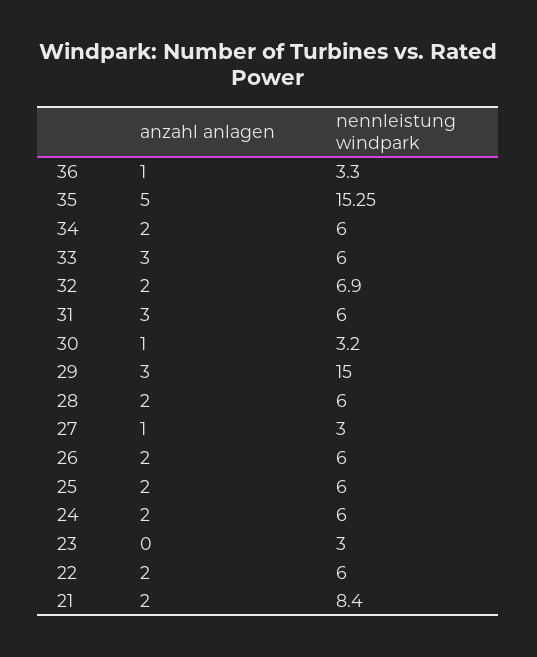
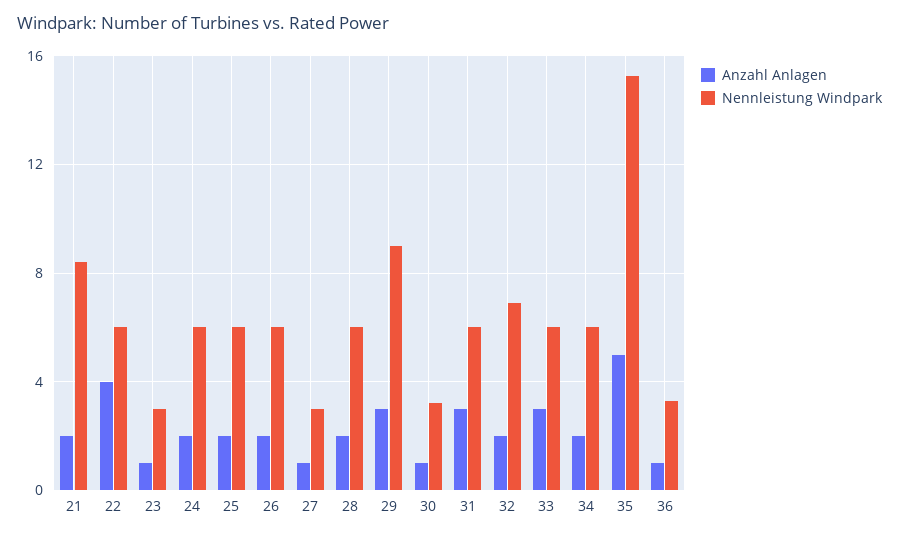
  {
    "anzahl anlagen": {
      "36": 1,
      "35": 5,
      "34": 2,
      "33": 3,
      "32": 2,
      "31": 3,
      "30": 1,
      "29": 3,
      "28": 2,
      "27": 1,
      "26": 2,
      "25": 2,
      "24": 2,
-     "23": 0,
+     "23": 1,
-     "22": 2,
+     "22": 4,
      "21": 2
    },
    "nennleistung windpark": {
      "36": 3.3,
      "35": 15.25,
      "34": 6,
      "33": 6,
      "32": 6.9,
      "31": 6,
      "30": 3.2,
-     "29": 15,
+     "29": 9,
      "28": 6,
      "27": 3,
      "26": 6,
      "25": 6,
      "24": 6,
      "23": 3,
      "22": 6,
      "21": 8.4
    }
  }

